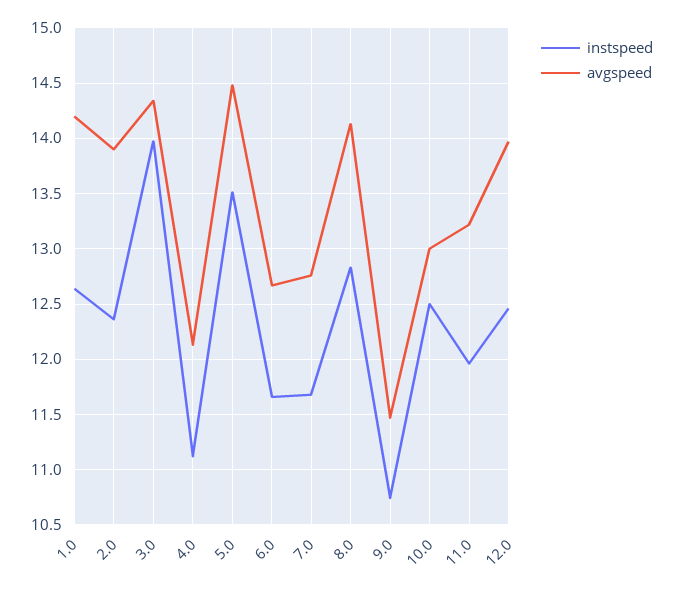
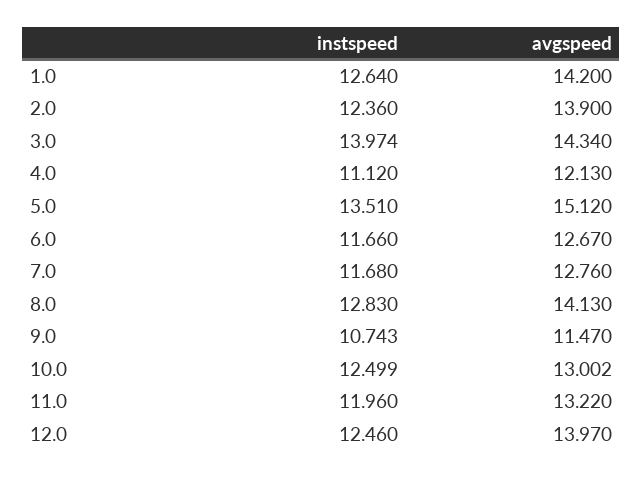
  {
    "instspeed": {
      "1.0": 12.64,
      "2.0": 12.36,
      "3.0": 13.974,
      "4.0": 11.12,
      "5.0": 13.51,
      "6.0": 11.66,
      "7.0": 11.68,
      "8.0": 12.83,
      "9.0": 10.743,
      "10.0": 12.499,
      "11.0": 11.96,
      "12.0": 12.46
    },
    "avgspeed": {
      "1.0": 14.2,
      "2.0": 13.9,
      "3.0": 14.34,
      "4.0": 12.13,
-     "5.0": 14.5,
+     "5.0": 15.12,
      "6.0": 12.67,
      "7.0": 12.76,
      "8.0": 14.13,
      "9.0": 11.47,
      "10.0": 13.002,
      "11.0": 13.22,
      "12.0": 13.97
    }
  }

